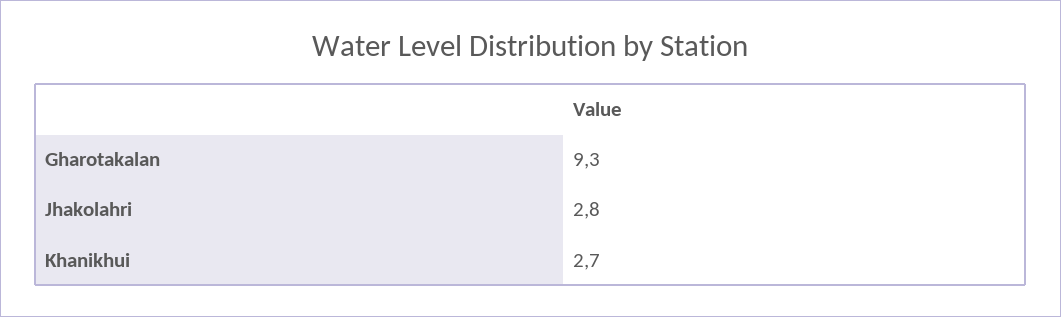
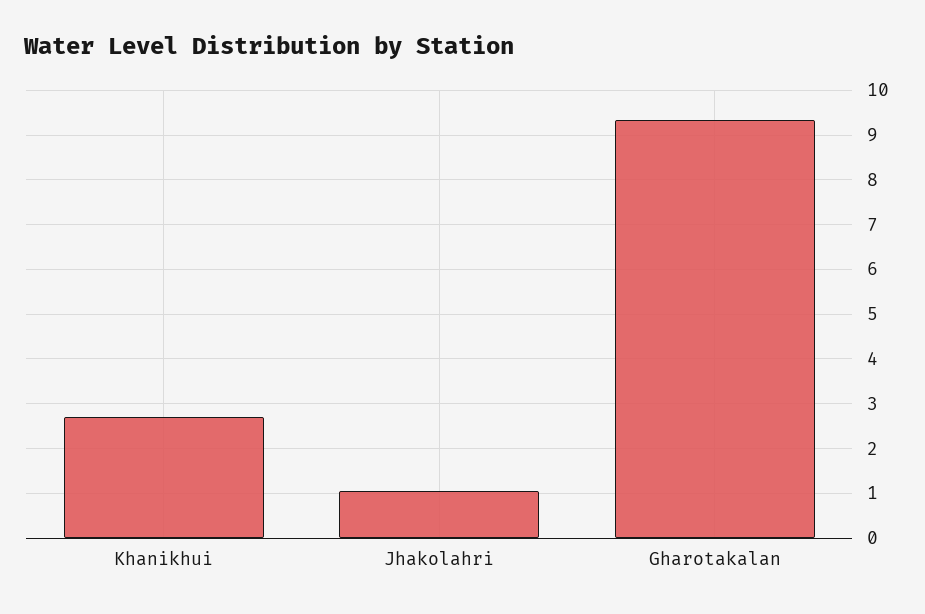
  {
    "Gharotakalan": 9.3,
-   "Jhakolahri": 2.8,
+   "Jhakolahri": 1,
    "Khanikhui": 2.7
  }

